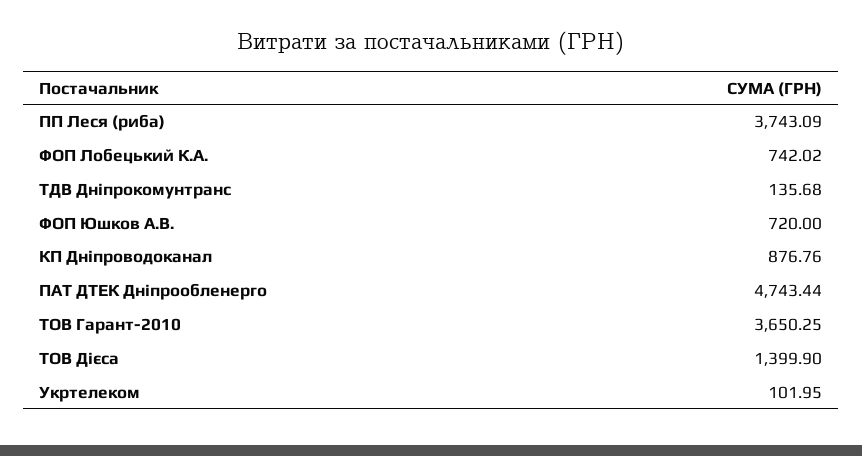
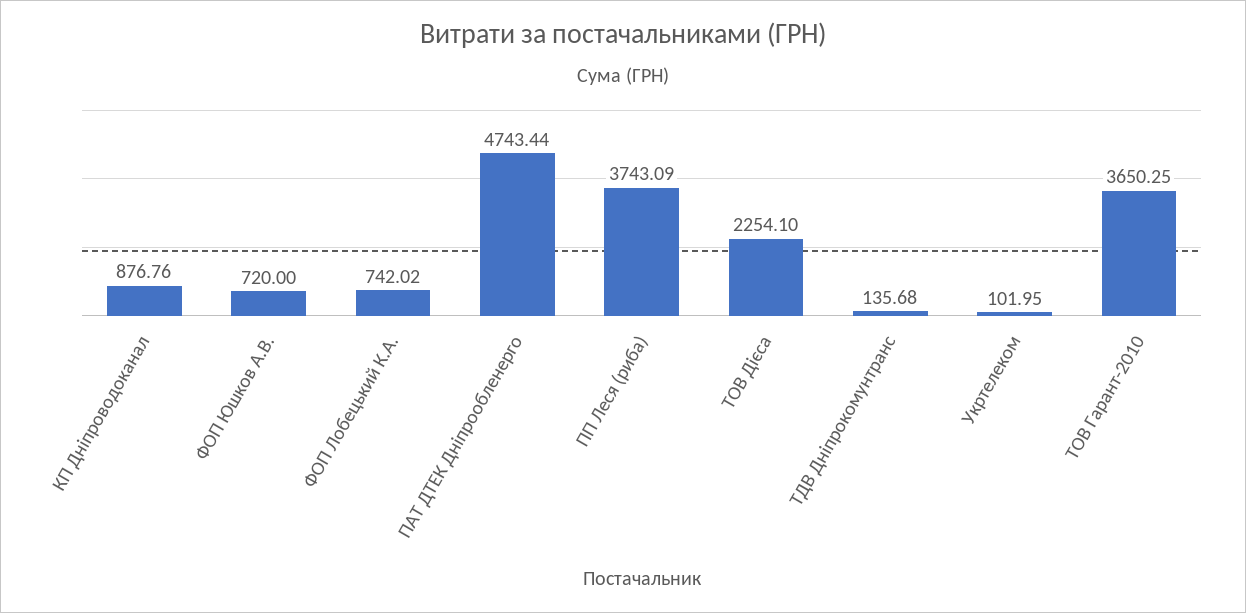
  {
    "ПП Леся (риба)": 3743.09,
    "ФОП Лобецький К.А.": 742.02,
    "ТДВ Дніпрокомунтранс": 135.68,
    "ФОП Юшков А.В.": 720,
    "КП Дніпроводоканал": 876.76,
    "ПАТ ДТЕК Дніпрообленерго": 4743.44,
    "ТОВ Гарант-2010": 3650.25,
-   "ТОВ Дієса": 1399.9,
+   "ТОВ Дієса": 2254.1,
    "Укртелеком": 101.95
  }

